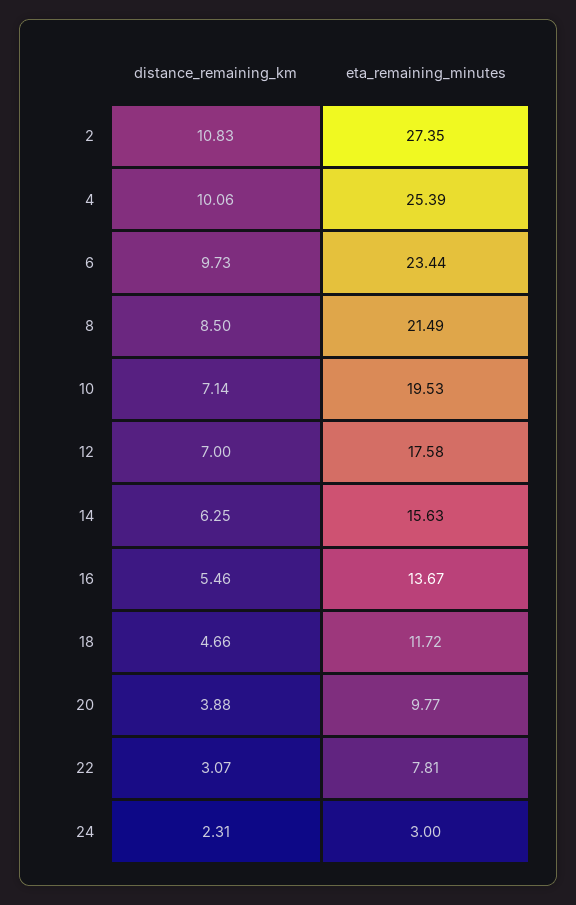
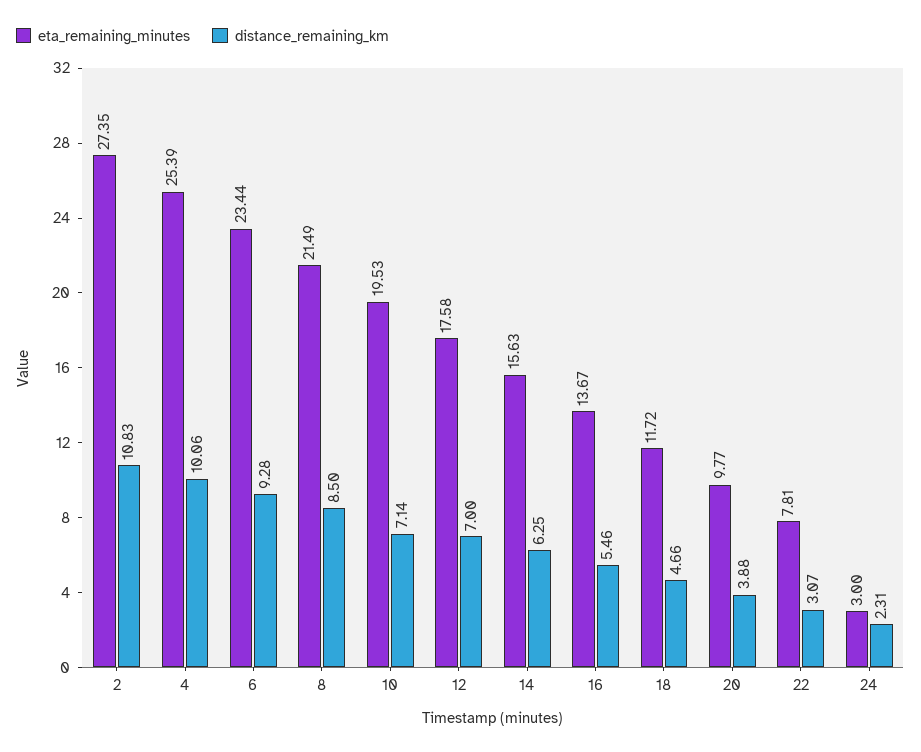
  {
    "distance_remaining_km": {
      "2": 10.83,
      "4": 10.06,
-     "6": 9.73,
+     "6": 9.28,
      "8": 8.5,
      "10": 7.14,
      "12": 7,
      "14": 6.25,
      "16": 5.46,
      "18": 4.66,
      "20": 3.88,
      "22": 3.07,
      "24": 2.31
    },
    "eta_remaining_minutes": {
      "2": 27.35,
      "4": 25.39,
      "6": 23.44,
      "8": 21.49,
      "10": 19.53,
      "12": 17.58,
      "14": 15.63,
      "16": 13.67,
      "18": 11.72,
      "20": 9.77,
      "22": 7.81,
      "24": 3
    }
  }

